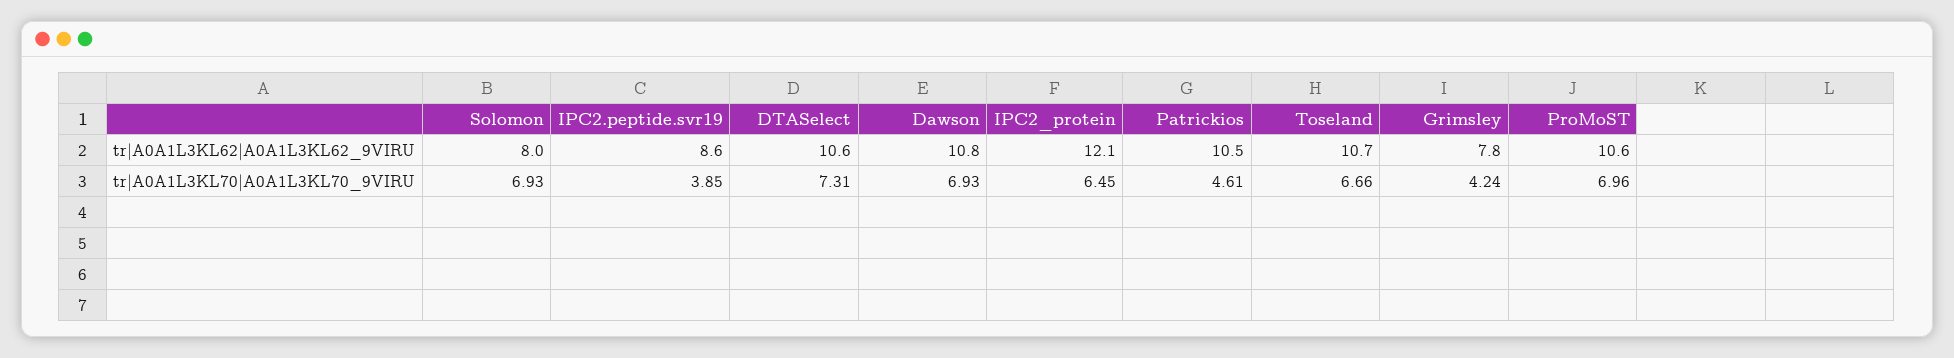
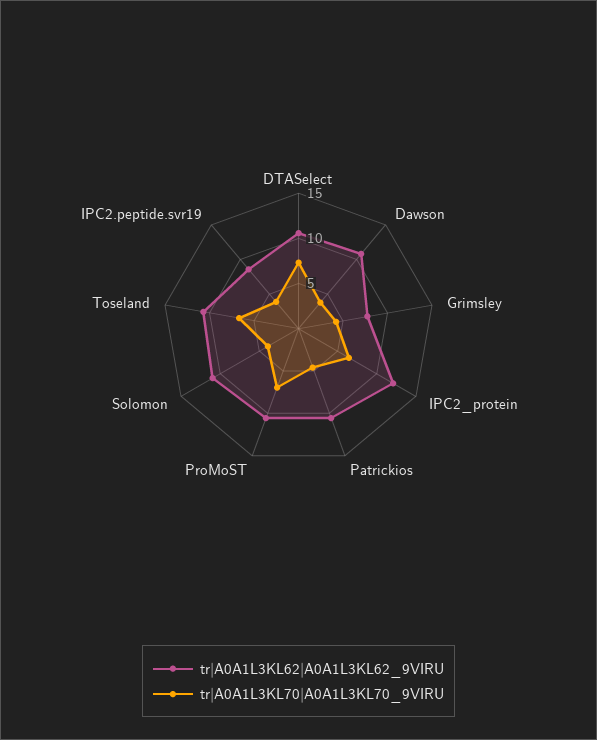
  {
    "tr|A0A1L3KL62|A0A1L3KL62_9VIRU": {
-     "Solomon": 8,
+     "Solomon": 11,
      "IPC2.peptide.svr19": 8.6,
      "DTASelect": 10.6,
      "Dawson": 10.8,
      "IPC2_protein": 12.1,
      "Patrickios": 10.5,
      "Toseland": 10.7,
      "Grimsley": 7.8,
      "ProMoST": 10.6
    },
    "tr|A0A1L3KL70|A0A1L3KL70_9VIRU": {
-     "Solomon": 6.93,
+     "Solomon": 4,
      "IPC2.peptide.svr19": 3.85,
      "DTASelect": 7.31,
-     "Dawson": 6.93,
+     "Dawson": 4,
      "IPC2_protein": 6.45,
      "Patrickios": 4.61,
      "Toseland": 6.66,
      "Grimsley": 4.24,
      "ProMoST": 6.96
    }
  }

